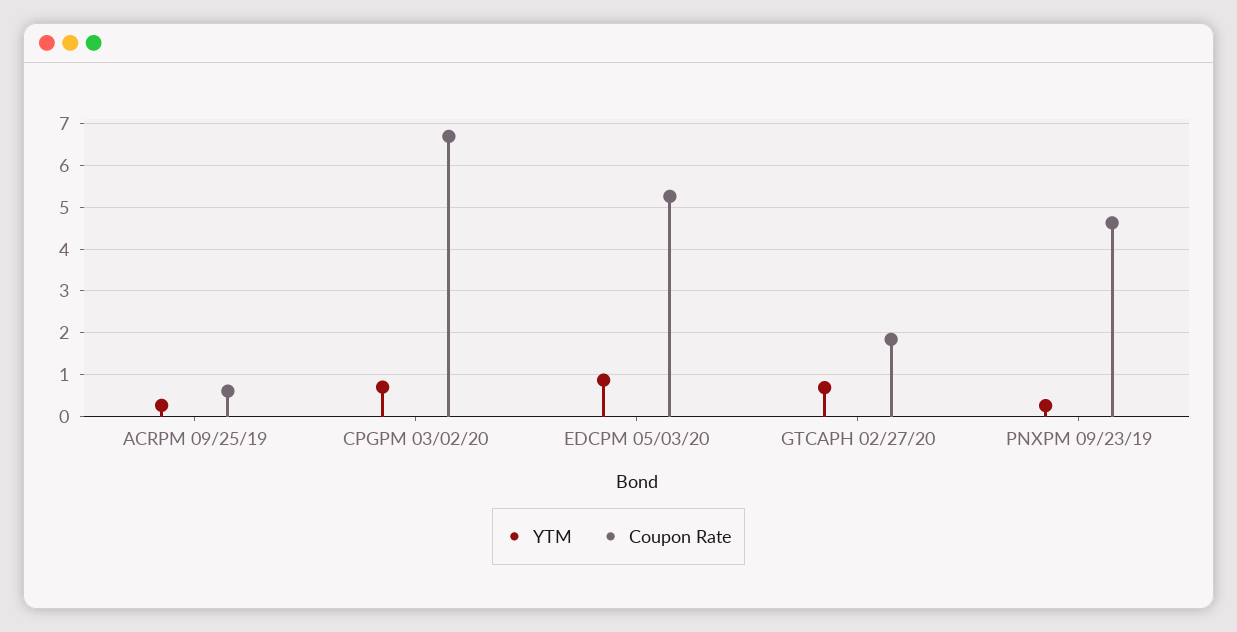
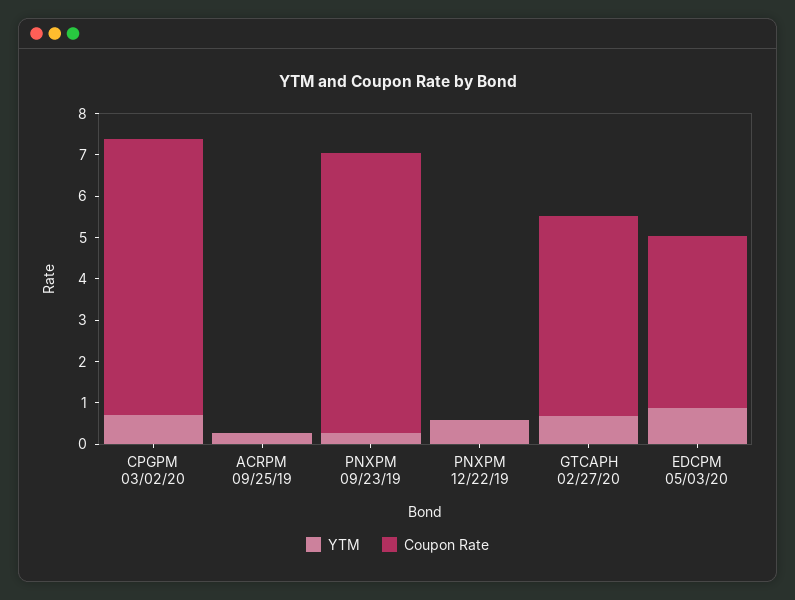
  {
    "YTM": {
      "ACRPM 09/25/19": 0.2,
      "CPGPM 03/02/20": 0.8,
      "EDCPM 05/03/20": 0.8,
      "GTCAPH 02/27/20": 0.6,
-     "PNXPM 09/23/19": 0.2
+     "PNXPM 09/23/19": 0.2,
+     "PNXPM 12/22/19": 0.6
    },
    "Coupon Rate": {
-     "ACRPM 09/25/19": 0.6,
+     "ACRPM 09/25/19": 0,
      "CPGPM 03/02/20": 6.6,
-     "EDCPM 05/03/20": 5.2,
+     "EDCPM 05/03/20": 4.2,
-     "GTCAPH 02/27/20": 1.8,
+     "GTCAPH 02/27/20": 4.8,
-     "PNXPM 09/23/19": 4.6
+     "PNXPM 09/23/19": 6.8,
+     "PNXPM 12/22/19": 0
    }
  }

